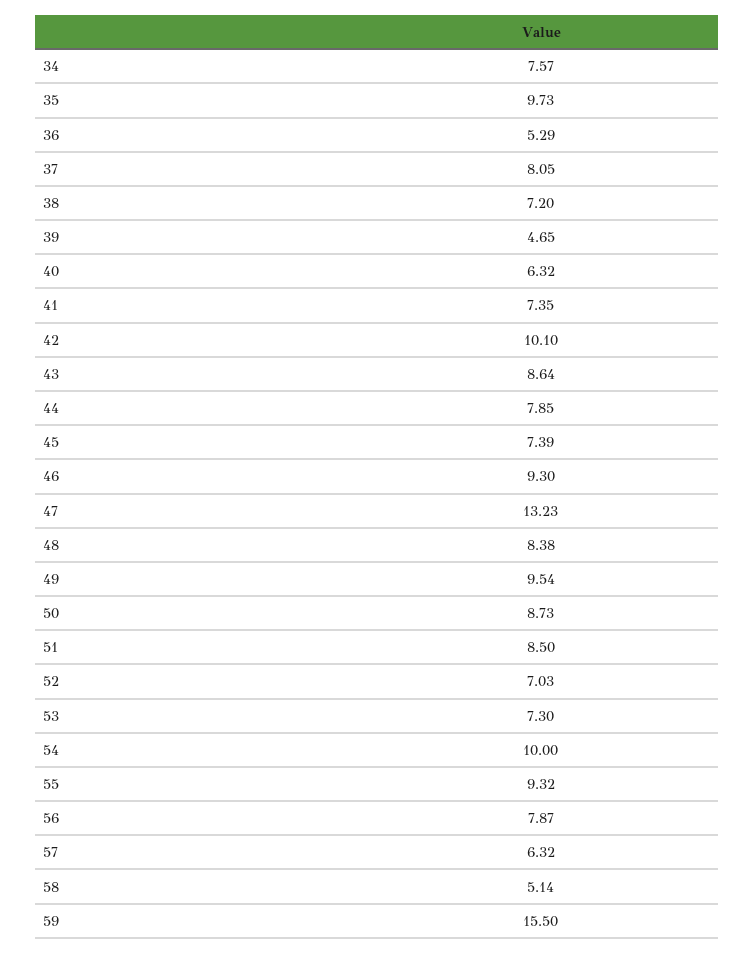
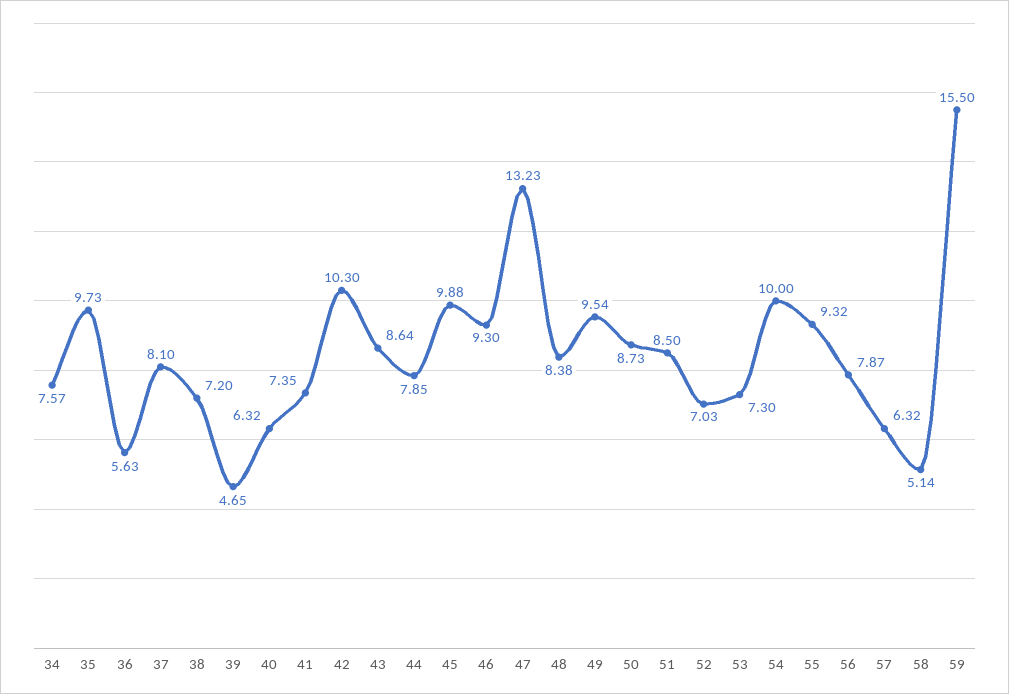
  {
    "34": 7.57,
    "35": 9.73,
-   "36": 5.29,
+   "36": 5.63,
-   "37": 8.05,
+   "37": 8.1,
    "38": 7.2,
    "39": 4.65,
    "40": 6.32,
    "41": 7.35,
-   "42": 10.1,
+   "42": 10.3,
    "43": 8.64,
    "44": 7.85,
-   "45": 7.39,
+   "45": 9.88,
    "46": 9.3,
    "47": 13.23,
    "48": 8.38,
    "49": 9.54,
    "50": 8.73,
    "51": 8.5,
    "52": 7.03,
    "53": 7.3,
    "54": 10,
    "55": 9.32,
    "56": 7.87,
    "57": 6.32,
    "58": 5.14,
    "59": 15.5
  }

